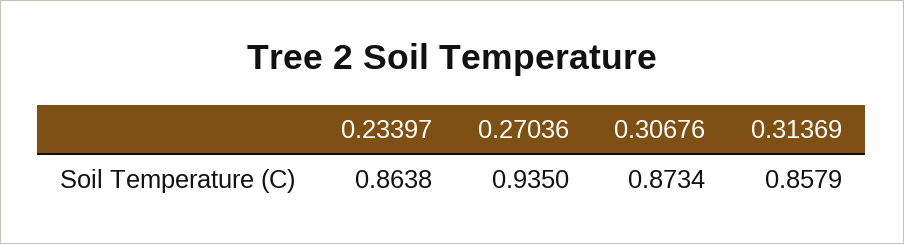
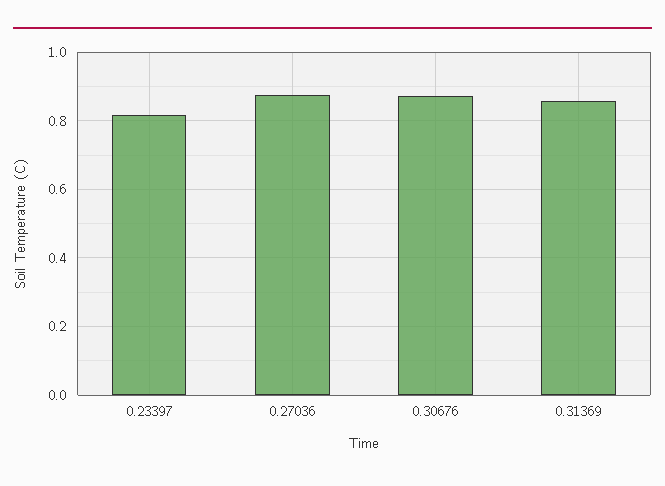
  {
-   "0.23397": 0.8638,
+   "0.23397": 0.82,
-   "0.27036": 0.935,
+   "0.27036": 0.88,
    "0.30676": 0.8734,
    "0.31369": 0.8579
  }

